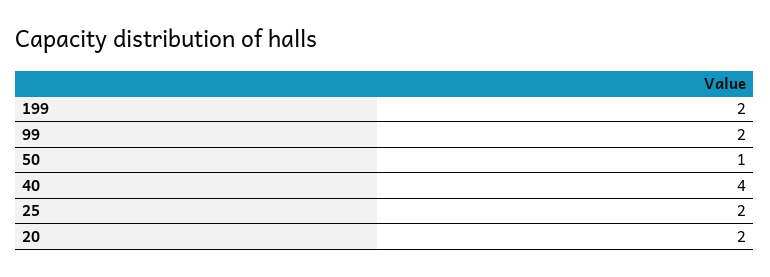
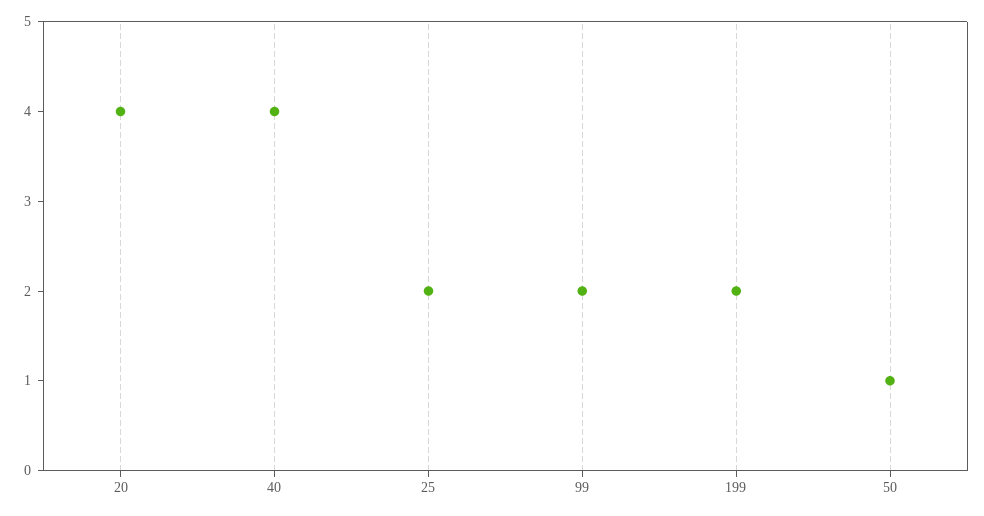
  {
    "199": 2,
    "99": 2,
    "50": 1,
    "40": 4,
    "25": 2,
-   "20": 2
+   "20": 4
  }

